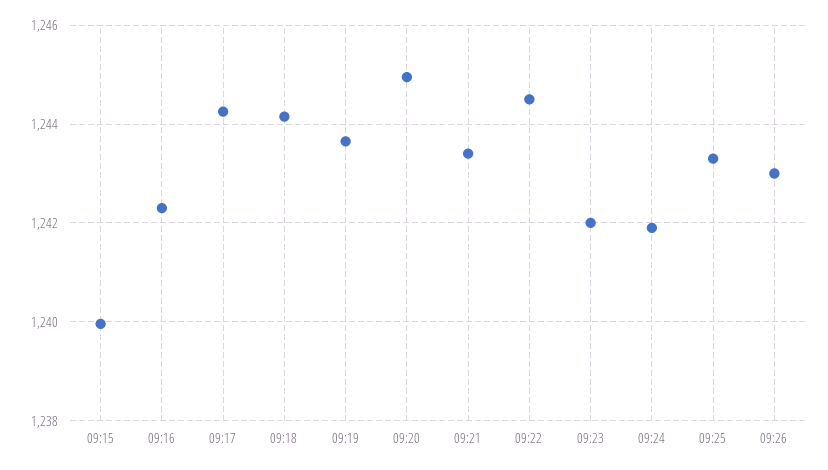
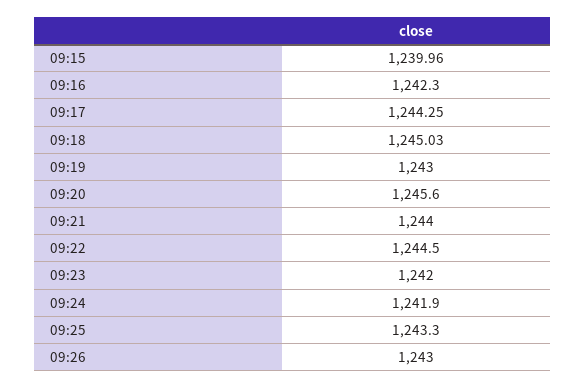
  {
    "09:15": 1239.96,
    "09:16": 1242.3,
    "09:17": 1244.25,
-   "09:18": 1244.2,
+   "09:18": 1245.03,
-   "09:19": 1243.6,
+   "09:19": 1243,
-   "09:20": 1245,
+   "09:20": 1245.6,
-   "09:21": 1243.4,
+   "09:21": 1244,
    "09:22": 1244.5,
    "09:23": 1242,
    "09:24": 1241.9,
    "09:25": 1243.3,
    "09:26": 1243
  }

